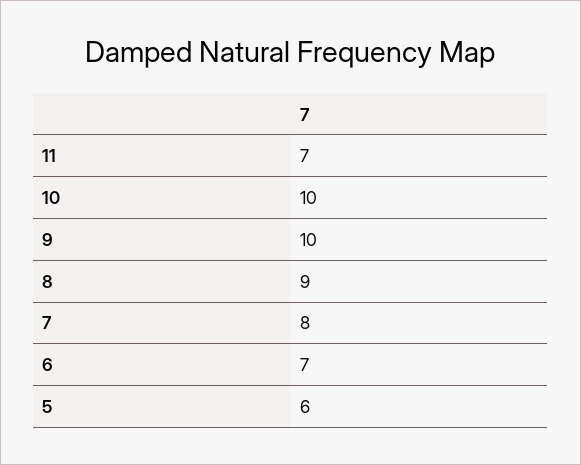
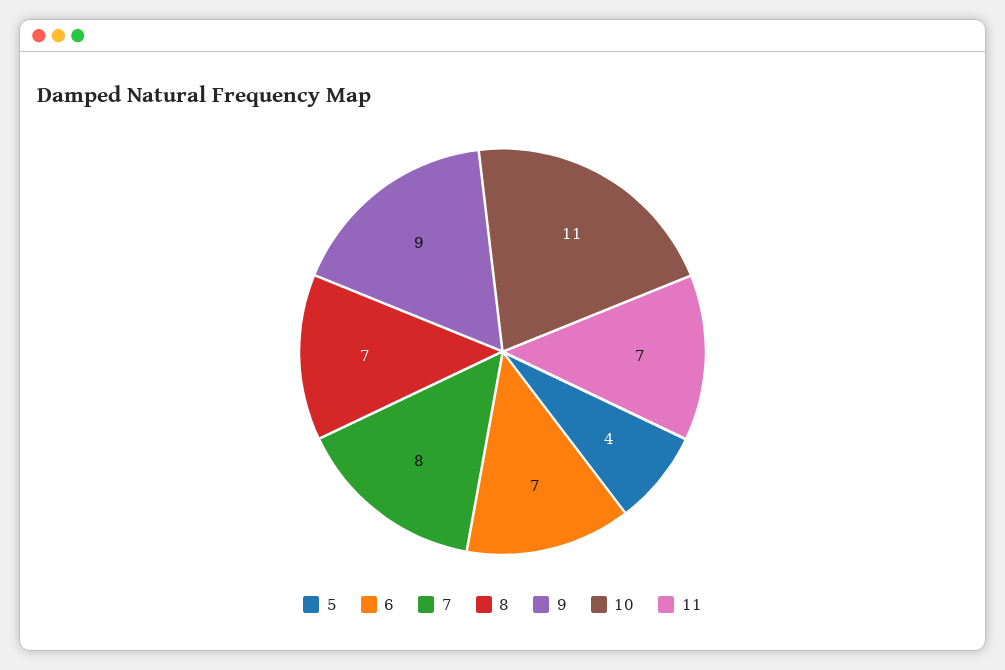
  {
    "11": 7,
-   "10": 10,
+   "10": 11,
-   "9": 10,
+   "9": 9,
-   "8": 9,
+   "8": 7,
    "7": 8,
    "6": 7,
-   "5": 6
+   "5": 4
  }

